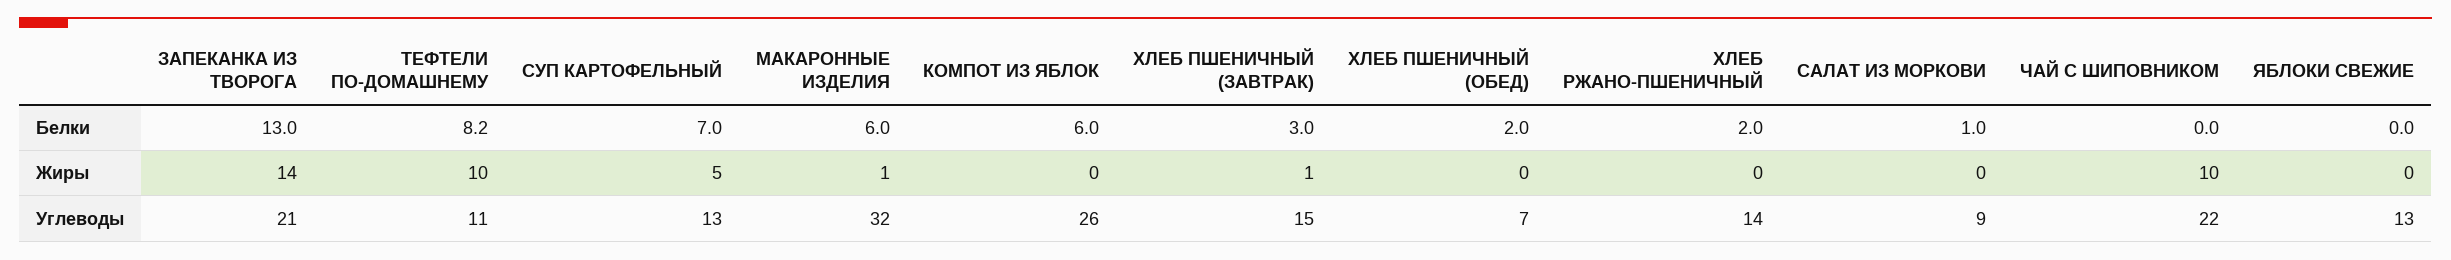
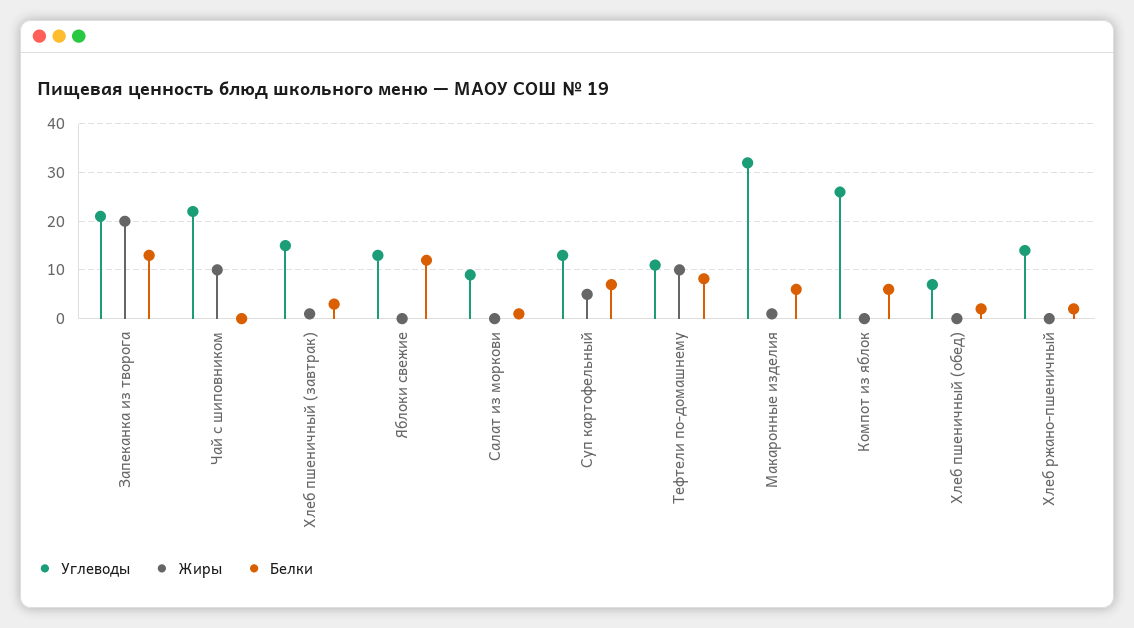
  {
    "Белки": {
      "ЗАПЕКАНКА ИЗ ТВОРОГА": 13,
      "ТЕФТЕЛИ ПО-ДОМАШНЕМУ": 8.2,
      "СУП КАРТОФЕЛЬНЫЙ": 7,
      "МАКАРОННЫЕ ИЗДЕЛИЯ": 6,
      "КОМПОТ ИЗ ЯБЛОК": 6,
      "ХЛЕБ ПШЕНИЧНЫЙ (ЗАВТРАК)": 3,
      "ХЛЕБ ПШЕНИЧНЫЙ (ОБЕД)": 2,
      "ХЛЕБ РЖАНО-ПШЕНИЧНЫЙ": 2,
      "САЛАТ ИЗ МОРКОВИ": 1,
      "ЧАЙ С ШИПОВНИКОМ": 0,
-     "ЯБЛОКИ СВЕЖИЕ": 0
+     "ЯБЛОКИ СВЕЖИЕ": 12
    },
    "Жиры": {
-     "ЗАПЕКАНКА ИЗ ТВОРОГА": 14,
+     "ЗАПЕКАНКА ИЗ ТВОРОГА": 20,
      "ТЕФТЕЛИ ПО-ДОМАШНЕМУ": 10,
      "СУП КАРТОФЕЛЬНЫЙ": 5,
      "МАКАРОННЫЕ ИЗДЕЛИЯ": 1,
      "КОМПОТ ИЗ ЯБЛОК": 0,
      "ХЛЕБ ПШЕНИЧНЫЙ (ЗАВТРАК)": 1,
      "ХЛЕБ ПШЕНИЧНЫЙ (ОБЕД)": 0,
      "ХЛЕБ РЖАНО-ПШЕНИЧНЫЙ": 0,
      "САЛАТ ИЗ МОРКОВИ": 0,
      "ЧАЙ С ШИПОВНИКОМ": 10,
      "ЯБЛОКИ СВЕЖИЕ": 0
    },
    "Углеводы": {
      "ЗАПЕКАНКА ИЗ ТВОРОГА": 21,
      "ТЕФТЕЛИ ПО-ДОМАШНЕМУ": 11,
      "СУП КАРТОФЕЛЬНЫЙ": 13,
      "МАКАРОННЫЕ ИЗДЕЛИЯ": 32,
      "КОМПОТ ИЗ ЯБЛОК": 26,
      "ХЛЕБ ПШЕНИЧНЫЙ (ЗАВТРАК)": 15,
      "ХЛЕБ ПШЕНИЧНЫЙ (ОБЕД)": 7,
      "ХЛЕБ РЖАНО-ПШЕНИЧНЫЙ": 14,
      "САЛАТ ИЗ МОРКОВИ": 9,
      "ЧАЙ С ШИПОВНИКОМ": 22,
      "ЯБЛОКИ СВЕЖИЕ": 13
    }
  }

